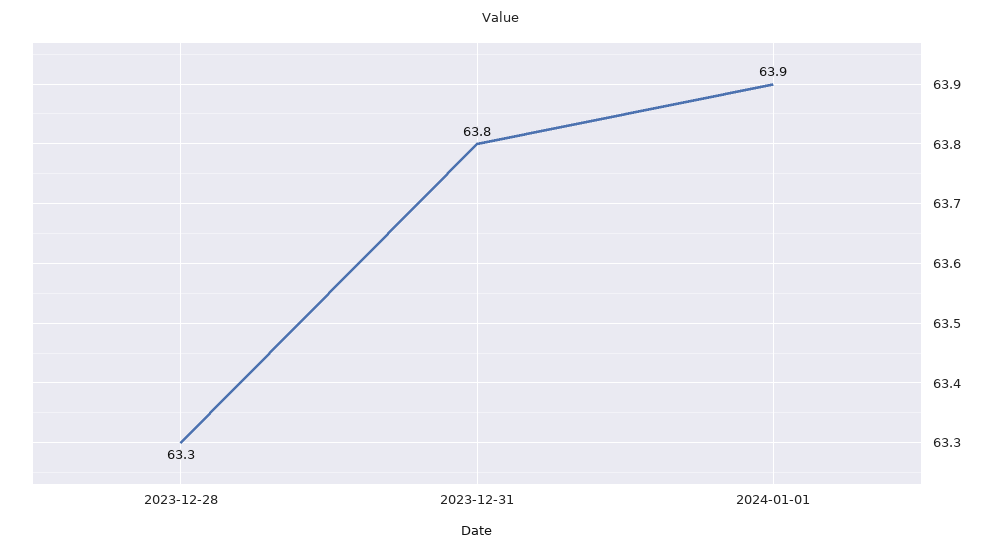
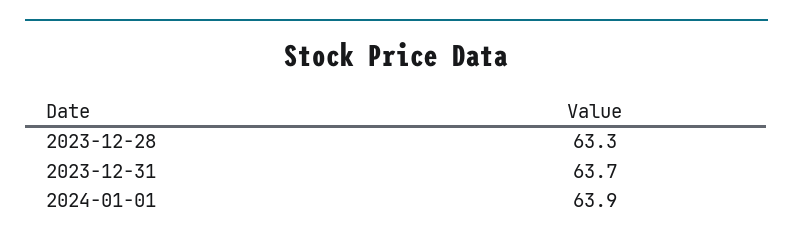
  {
    "2023-12-28": 63.3,
-   "2023-12-31": 63.8,
+   "2023-12-31": 63.7,
    "2024-01-01": 63.9
  }

